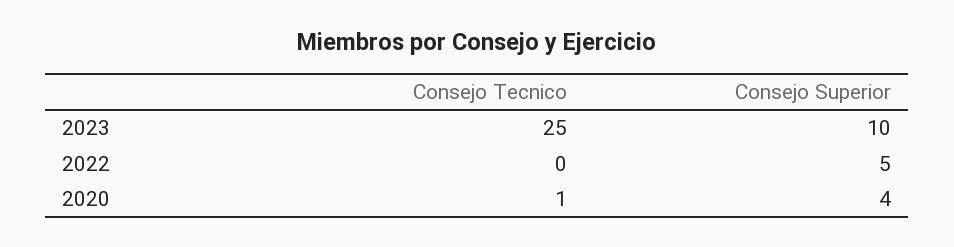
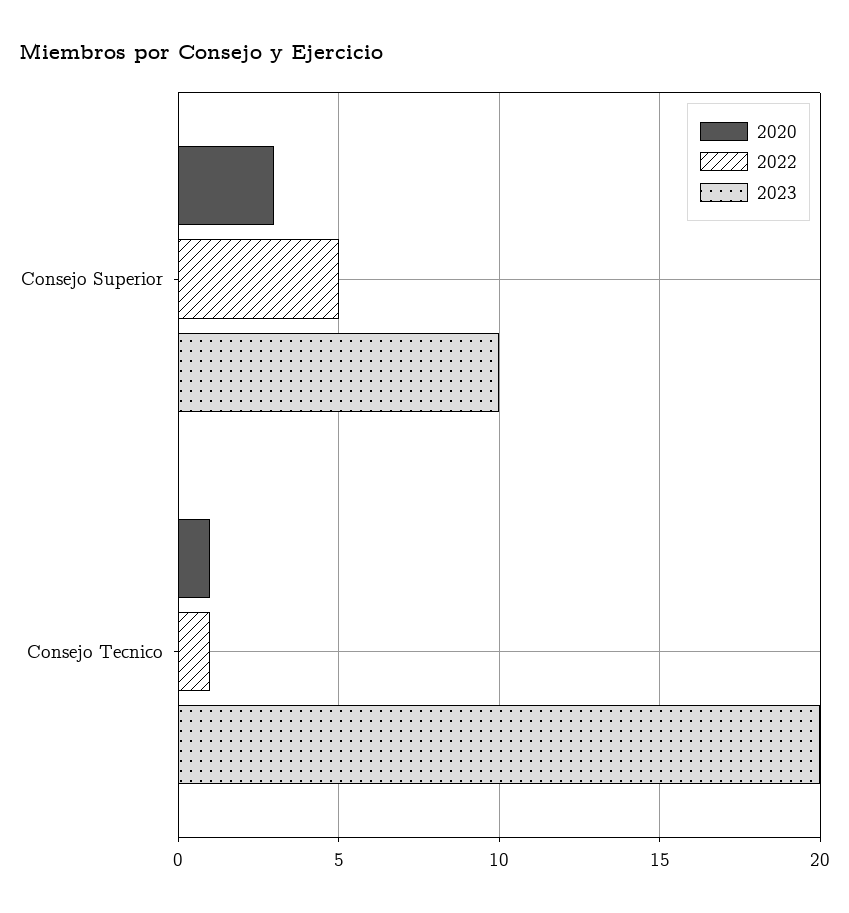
  {
    "2023": {
-     "Consejo Tecnico": 25,
+     "Consejo Tecnico": 20,
      "Consejo Superior": 10
    },
    "2022": {
-     "Consejo Tecnico": 0,
+     "Consejo Tecnico": 1,
      "Consejo Superior": 5
    },
    "2020": {
      "Consejo Tecnico": 1,
-     "Consejo Superior": 4
+     "Consejo Superior": 3
    }
  }

